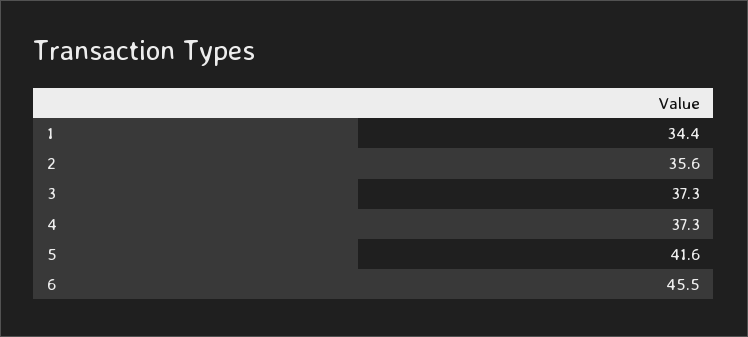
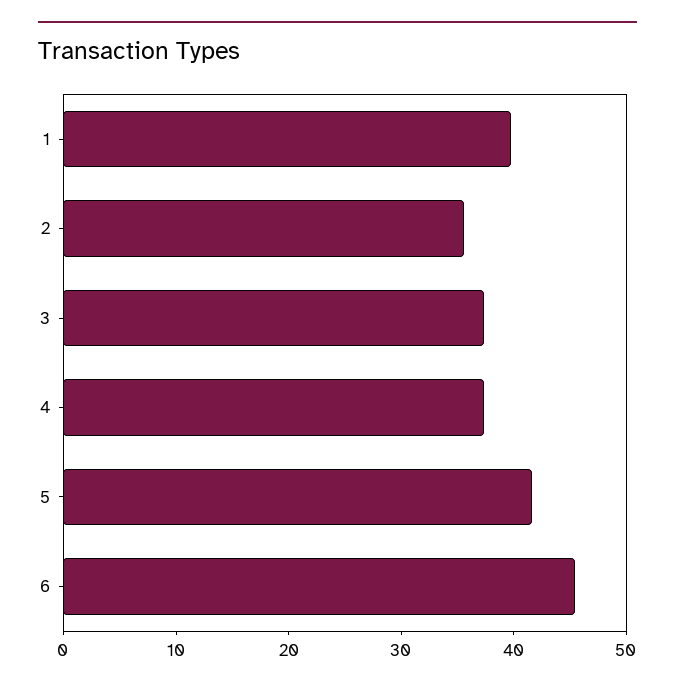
  {
-   "1": 34.4,
+   "1": 40,
    "2": 35.6,
    "3": 37.3,
    "4": 37.3,
    "5": 41.6,
    "6": 45.5
  }

